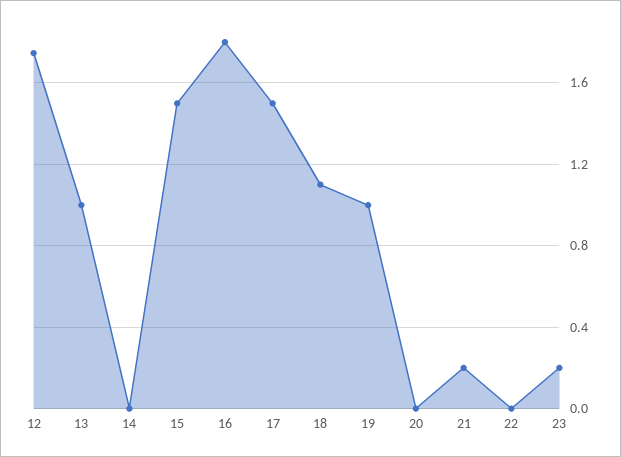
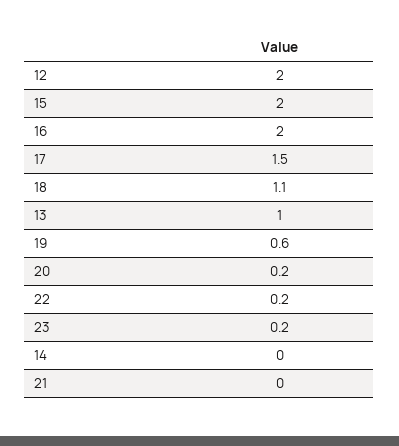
  {
-   "12": 1.75,
+   "12": 2,
    "13": 1,
    "14": 0,
-   "15": 1.5,
+   "15": 2,
-   "16": 1.8,
+   "16": 2,
    "17": 1.5,
    "18": 1.1,
-   "19": 1,
+   "19": 0.6,
-   "20": 0,
+   "20": 0.2,
-   "21": 0.2,
+   "21": 0,
-   "22": 0,
+   "22": 0.2,
    "23": 0.2
  }

